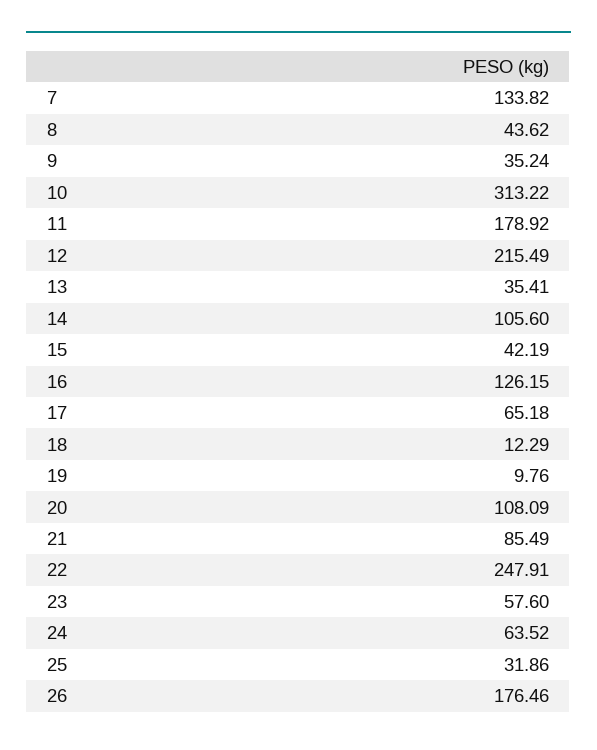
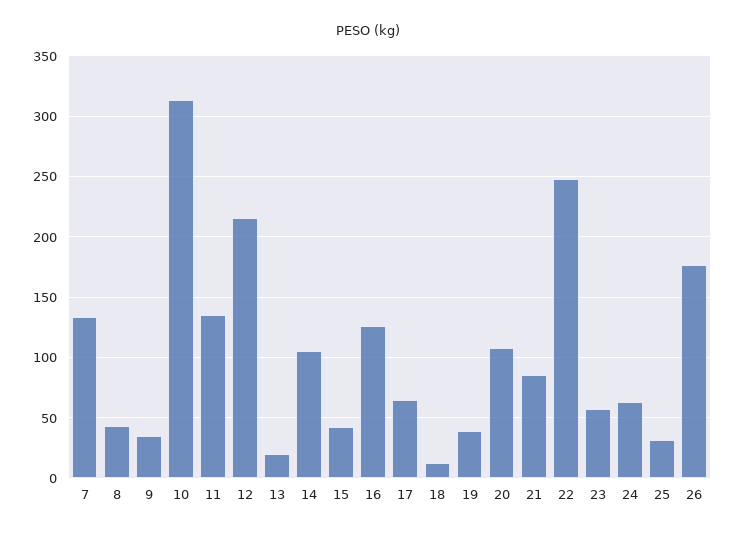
  {
    "7": 133.82,
    "8": 43.62,
    "9": 35.24,
    "10": 313.22,
-   "11": 178.92,
+   "11": 135,
    "12": 215.49,
-   "13": 35.41,
+   "13": 20,
    "14": 105.6,
    "15": 42.19,
    "16": 126.15,
    "17": 65.18,
    "18": 12.29,
-   "19": 9.76,
+   "19": 40,
    "20": 108.09,
    "21": 85.49,
    "22": 247.91,
    "23": 57.6,
    "24": 63.52,
    "25": 31.86,
    "26": 176.46
  }

